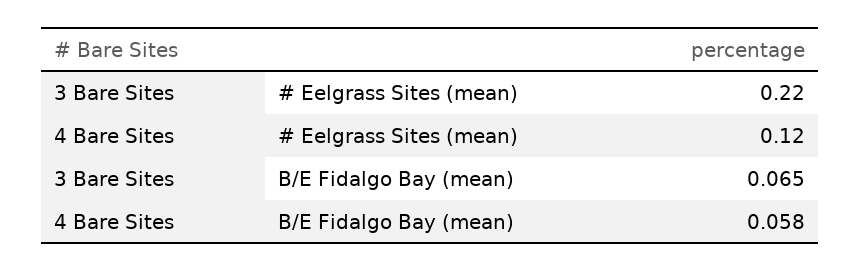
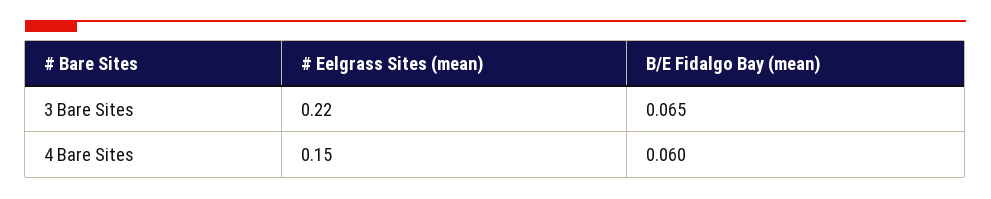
  {
    "3 Bare Sites": {
      "# Eelgrass Sites (mean)": 0.22,
      "B/E Fidalgo Bay (mean)": 0.065
    },
    "4 Bare Sites": {
-     "# Eelgrass Sites (mean)": 0.12,
+     "# Eelgrass Sites (mean)": 0.15,
-     "B/E Fidalgo Bay (mean)": 0.058
+     "B/E Fidalgo Bay (mean)": 0.06
    }
  }

